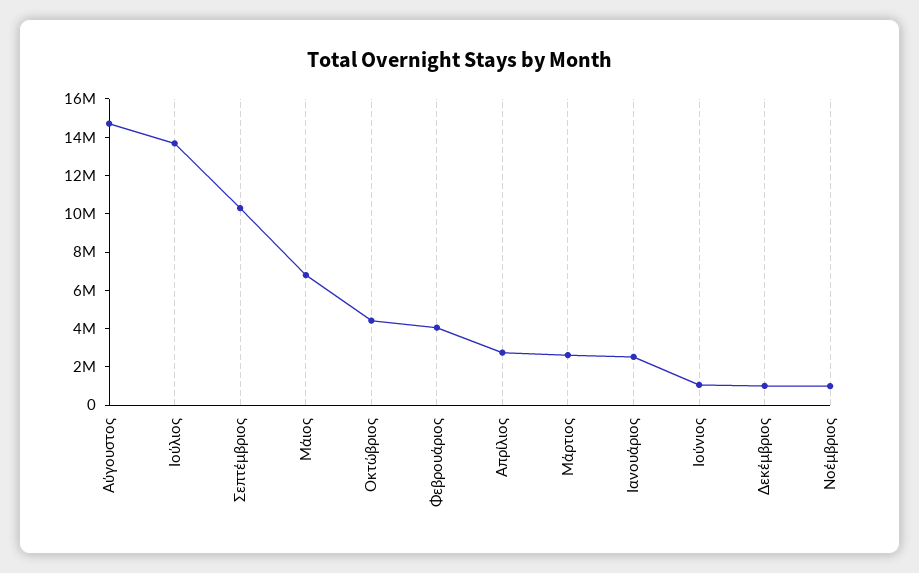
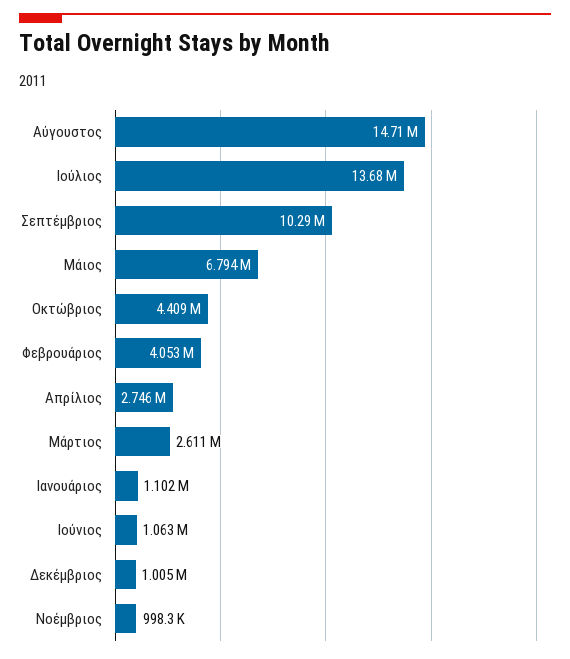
  {
    "Αύγουστος": 14710000,
    "Ιούλιος": 13680000,
    "Σεπτέμβριος": 10290000,
    "Μάιος": 6794000,
    "Οκτώβριος": 4409000,
    "Φεβρουάριος": 4053000,
    "Απρίλιος": 2746000,
    "Μάρτιος": 2611000,
-   "Ιανουάριος": 2500000,
+   "Ιανουάριος": 1102000,
    "Ιούνιος": 1063000,
    "Δεκέμβριος": 1005000,
    "Νοέμβριος": 998300
  }

